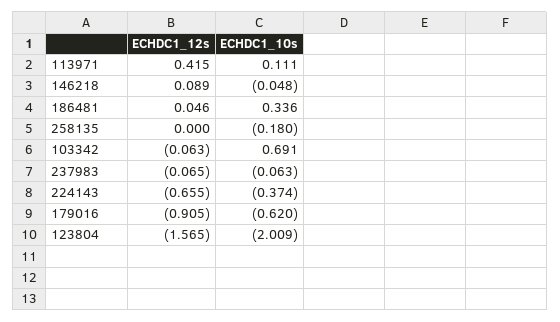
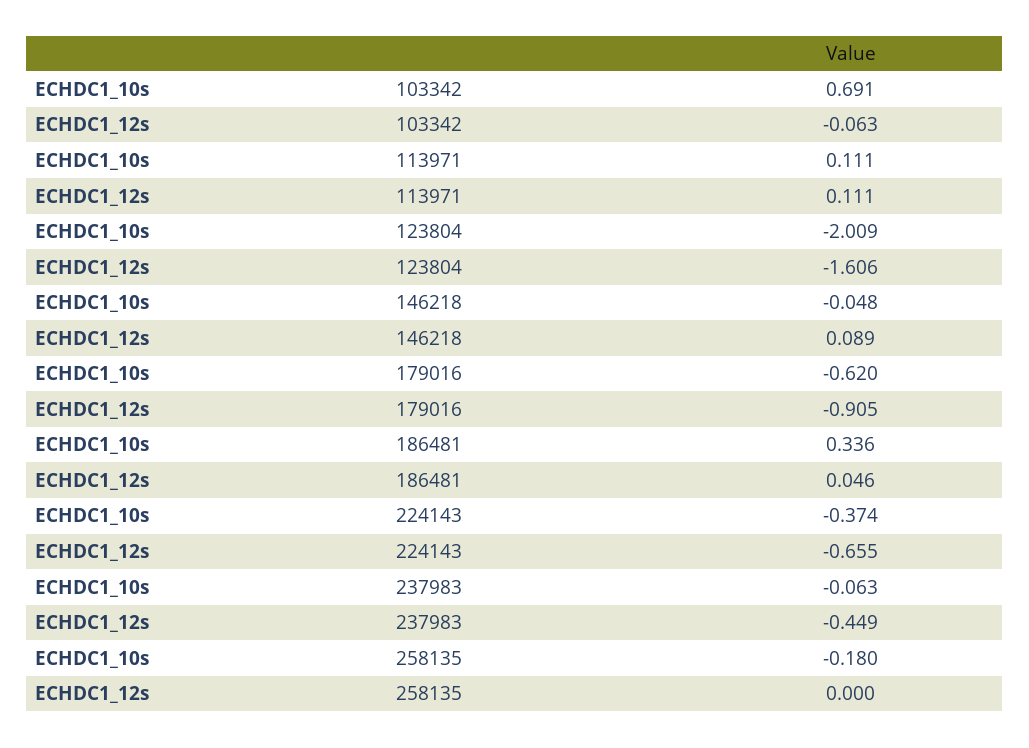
  {
    "ECHDC1_12s": {
-     "113971": 0.415,
+     "113971": 0.111,
      "146218": 0.089,
      "186481": 0.046,
      "258135": 0,
      "103342": -0.063,
-     "237983": -0.065,
+     "237983": -0.449,
      "224143": -0.655,
      "179016": -0.905,
-     "123804": -1.565
+     "123804": -1.606
    },
    "ECHDC1_10s": {
      "113971": 0.111,
      "146218": -0.048,
      "186481": 0.336,
      "258135": -0.18,
      "103342": 0.691,
      "237983": -0.063,
      "224143": -0.374,
      "179016": -0.62,
      "123804": -2.009
    }
  }

